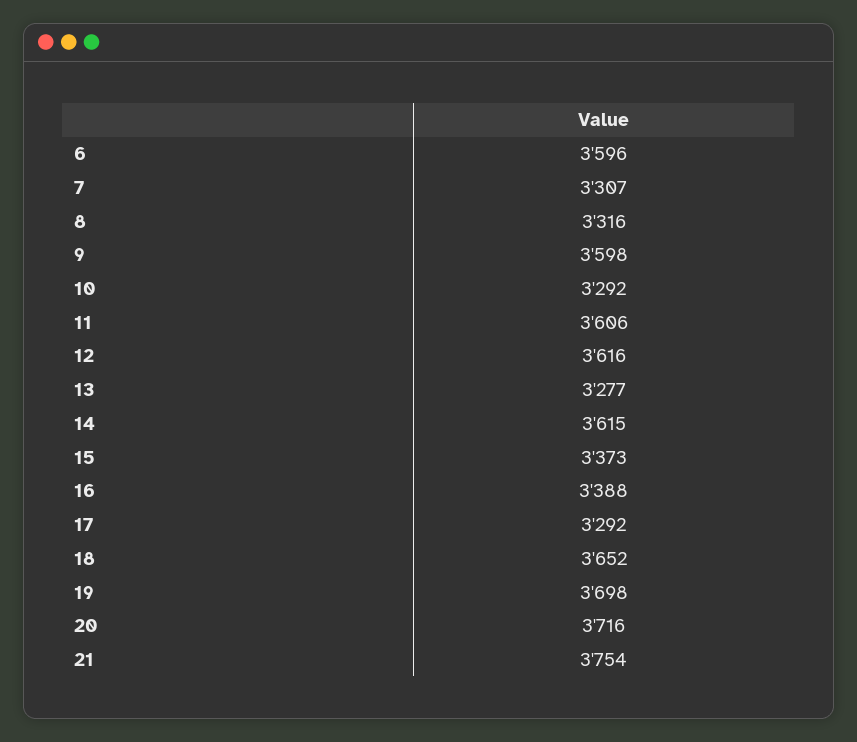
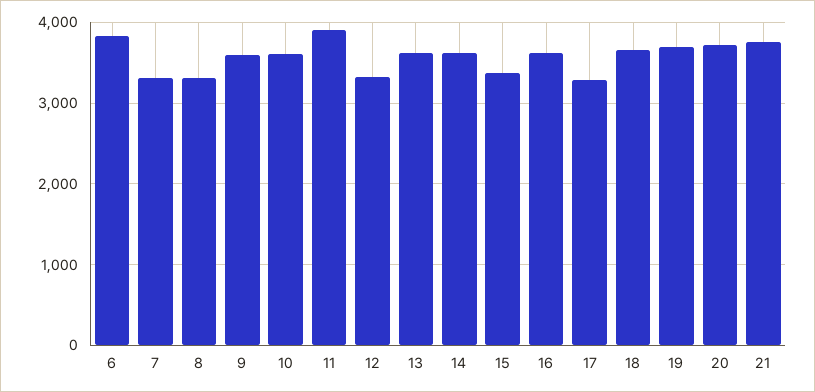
  {
-   "6": 3596,
+   "6": 3800,
    "7": 3307,
    "8": 3316,
    "9": 3598,
-   "10": 3292,
+   "10": 3600,
-   "11": 3606,
+   "11": 3900,
-   "12": 3616,
+   "12": 3300,
-   "13": 3277,
+   "13": 3600,
    "14": 3615,
    "15": 3373,
-   "16": 3388,
+   "16": 3600,
    "17": 3292,
    "18": 3652,
    "19": 3698,
    "20": 3716,
    "21": 3754
  }

